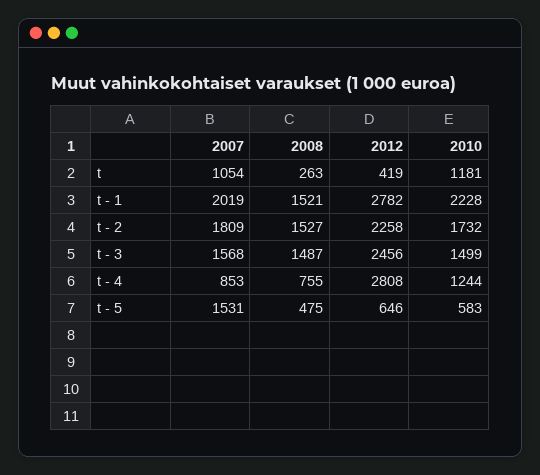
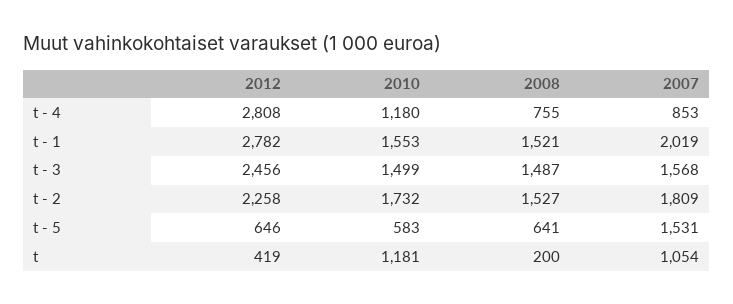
  {
    "2007": {
      "t": 1054,
      "t - 1": 2019,
      "t - 2": 1809,
      "t - 3": 1568,
      "t - 4": 853,
      "t - 5": 1531
    },
    "2008": {
-     "t": 263,
+     "t": 200,
      "t - 1": 1521,
      "t - 2": 1527,
      "t - 3": 1487,
      "t - 4": 755,
-     "t - 5": 475
+     "t - 5": 641
    },
    "2012": {
      "t": 419,
      "t - 1": 2782,
      "t - 2": 2258,
      "t - 3": 2456,
      "t - 4": 2808,
      "t - 5": 646
    },
    "2010": {
      "t": 1181,
-     "t - 1": 2228,
+     "t - 1": 1553,
      "t - 2": 1732,
      "t - 3": 1499,
-     "t - 4": 1244,
+     "t - 4": 1180,
      "t - 5": 583
    }
  }

